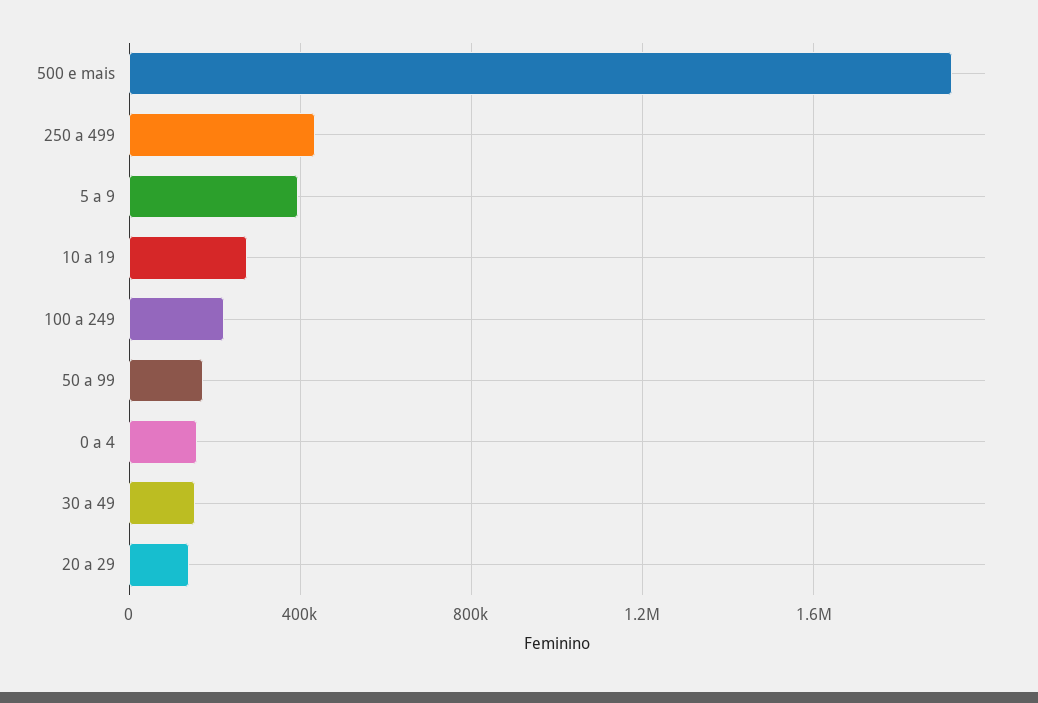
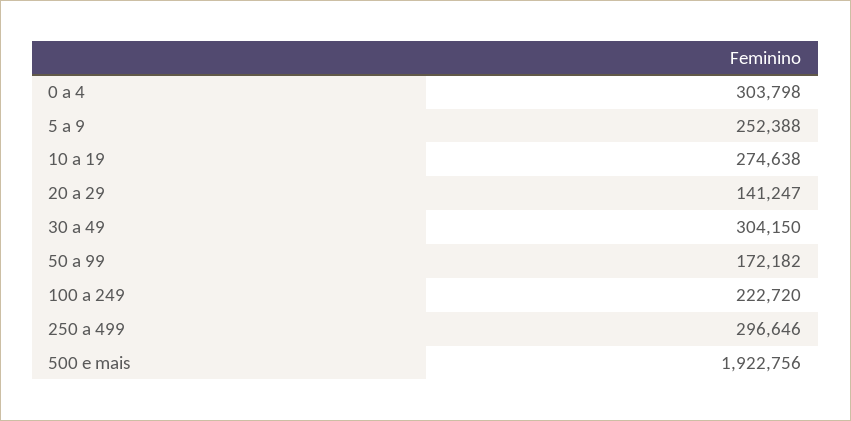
  {
    "500 e mais": 1922756,
-   "250 a 499": 450000,
+   "250 a 499": 296646,
-   "5 a 9": 400000,
+   "5 a 9": 252388,
    "10 a 19": 274638,
    "100 a 249": 222720,
    "50 a 99": 172182,
-   "0 a 4": 150000,
+   "0 a 4": 303798,
-   "30 a 49": 150000,
+   "30 a 49": 304150,
    "20 a 29": 141247
  }

